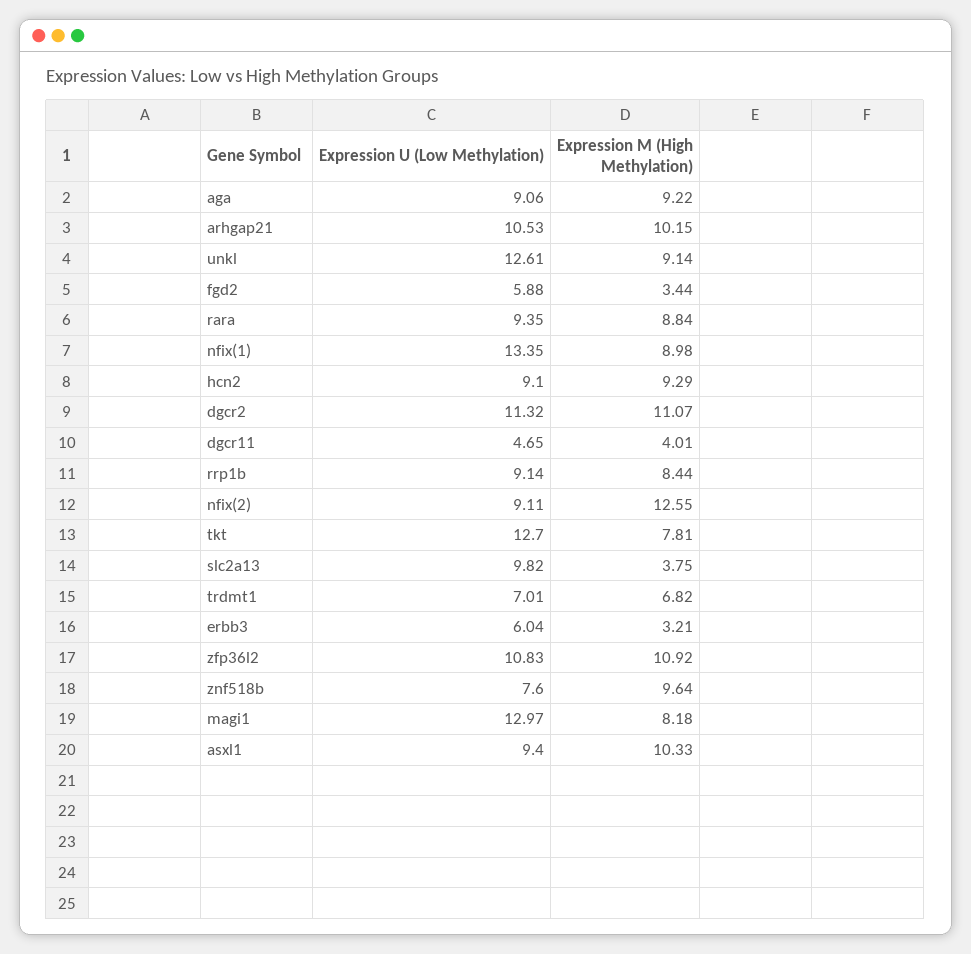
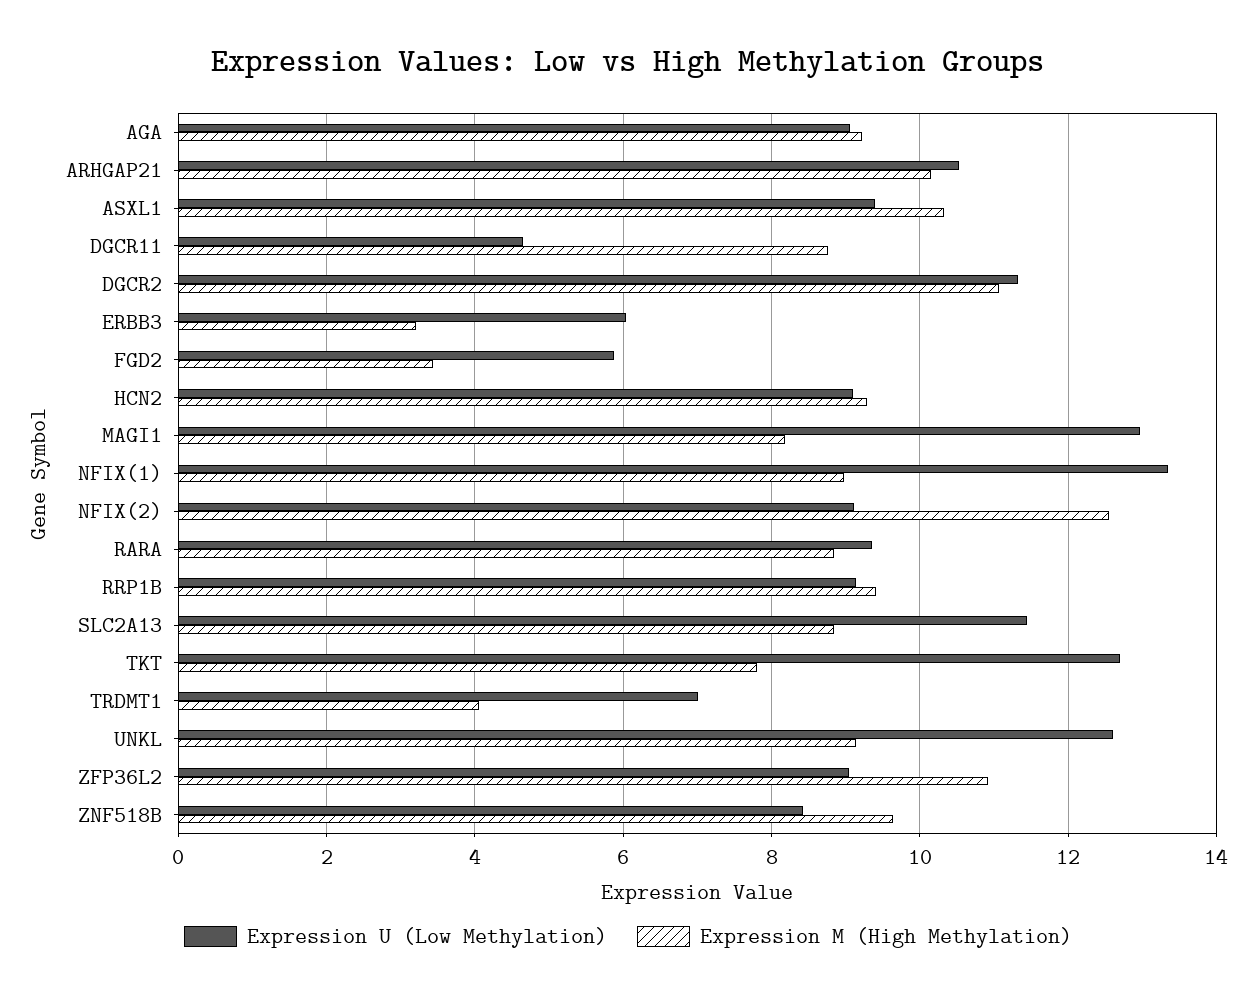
  {
    "Expression U (Low Methylation)": {
      "aga": 9.06,
      "arhgap21": 10.53,
      "unkl": 12.61,
      "fgd2": 5.88,
      "rara": 9.35,
      "nfix(1)": 13.35,
      "hcn2": 9.1,
      "dgcr2": 11.32,
      "dgcr11": 4.65,
      "rrp1b": 9.14,
      "nfix(2)": 9.11,
      "tkt": 12.7,
-     "slc2a13": 9.82,
+     "slc2a13": 11.4,
      "trdmt1": 7.01,
      "erbb3": 6.04,
-     "zfp36l2": 10.83,
+     "zfp36l2": 9,
-     "znf518b": 7.6,
+     "znf518b": 8.4,
      "magi1": 12.97,
      "asxl1": 9.4
    },
    "Expression M (High Methylation)": {
      "aga": 9.22,
      "arhgap21": 10.15,
      "unkl": 9.14,
      "fgd2": 3.44,
      "rara": 8.84,
      "nfix(1)": 8.98,
      "hcn2": 9.29,
      "dgcr2": 11.07,
-     "dgcr11": 4.01,
+     "dgcr11": 8.8,
-     "rrp1b": 8.44,
+     "rrp1b": 9.4,
      "nfix(2)": 12.55,
      "tkt": 7.81,
-     "slc2a13": 3.75,
+     "slc2a13": 8.8,
-     "trdmt1": 6.82,
+     "trdmt1": 4,
      "erbb3": 3.21,
      "zfp36l2": 10.92,
      "znf518b": 9.64,
      "magi1": 8.18,
      "asxl1": 10.33
    }
  }

